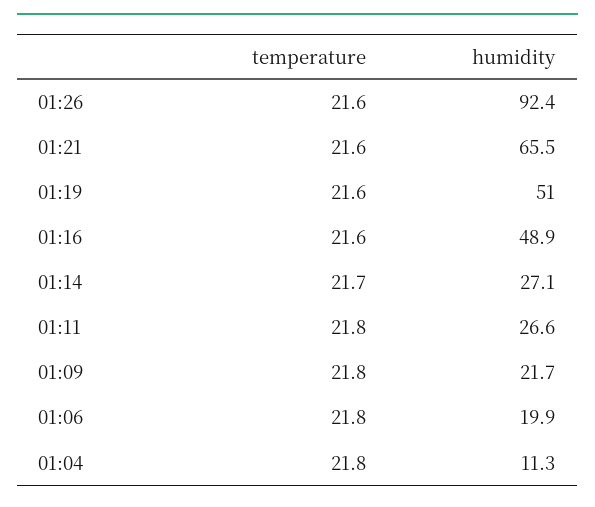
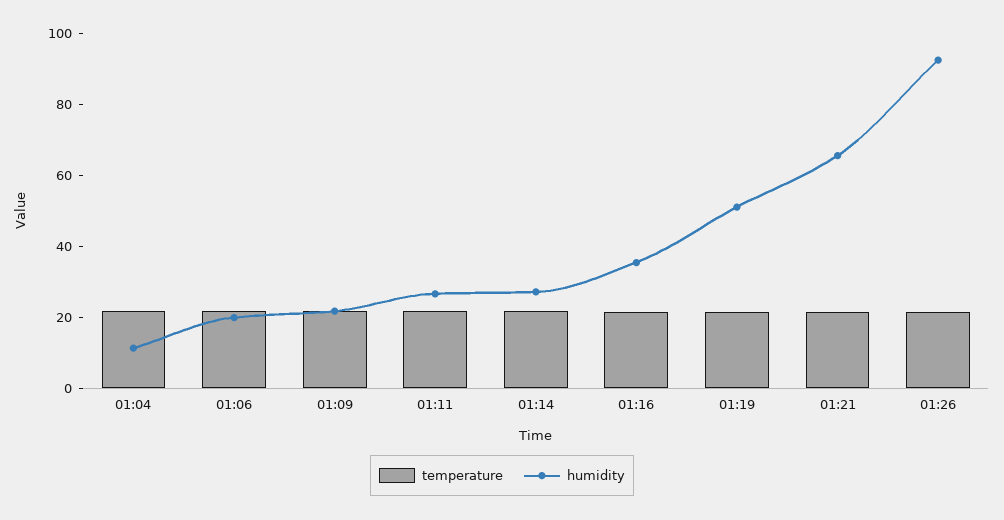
  {
    "temperature": {
      "01:26": 21.6,
      "01:21": 21.6,
      "01:19": 21.6,
      "01:16": 21.6,
      "01:14": 21.7,
      "01:11": 21.8,
      "01:09": 21.8,
      "01:06": 21.8,
      "01:04": 21.8
    },
    "humidity": {
      "01:26": 92.4,
      "01:21": 65.5,
      "01:19": 51,
-     "01:16": 48.9,
+     "01:16": 35,
      "01:14": 27.1,
      "01:11": 26.6,
      "01:09": 21.7,
      "01:06": 19.9,
      "01:04": 11.3
    }
  }

